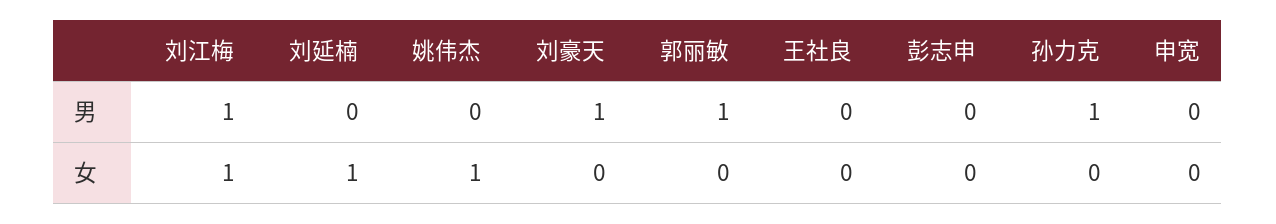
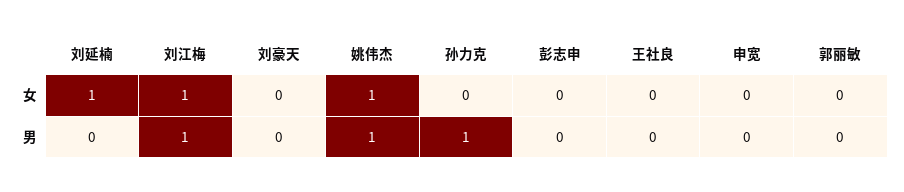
  {
    "刘江梅": {
      "男": 1,
      "女": 1
    },
    "刘延楠": {
      "男": 0,
      "女": 1
    },
    "姚伟杰": {
-     "男": 0,
+     "男": 1,
      "女": 1
    },
    "刘豪天": {
-     "男": 1,
+     "男": 0,
      "女": 0
    },
    "郭丽敏": {
-     "男": 1,
+     "男": 0,
      "女": 0
    },
    "王社良": {
      "男": 0,
      "女": 0
    },
    "彭志申": {
      "男": 0,
      "女": 0
    },
    "孙力克": {
      "男": 1,
      "女": 0
    },
    "申宽": {
      "男": 0,
      "女": 0
    }
  }

